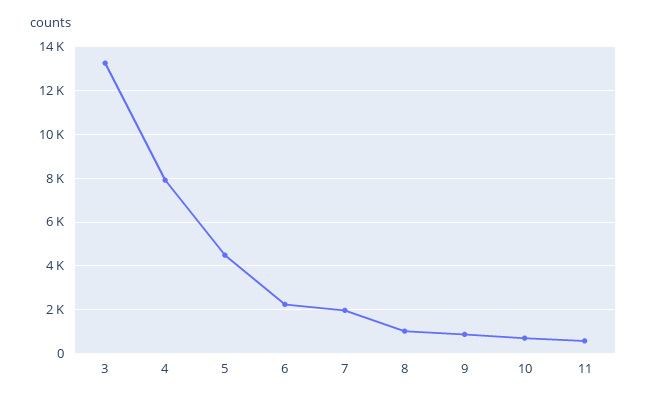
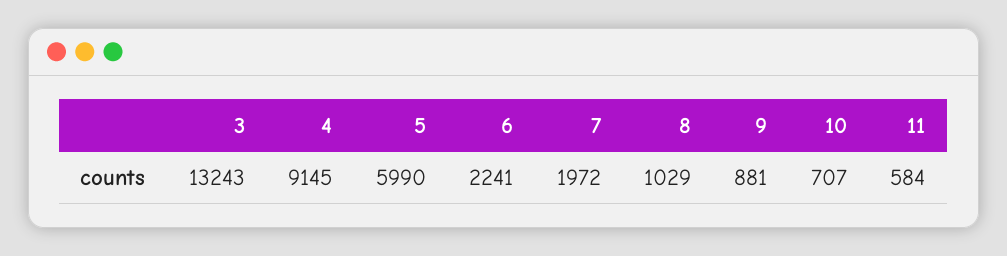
  {
    "3": 13243,
-   "4": 8000,
+   "4": 9145,
-   "5": 4500,
+   "5": 5990,
    "6": 2241,
    "7": 1972,
    "8": 1029,
    "9": 881,
    "10": 707,
    "11": 584
  }

